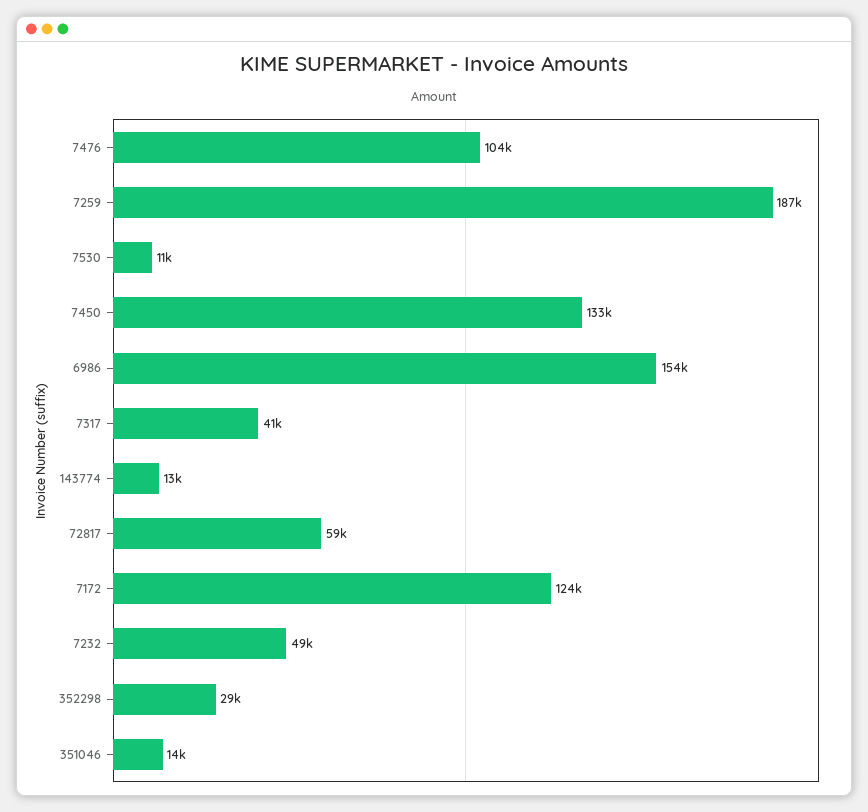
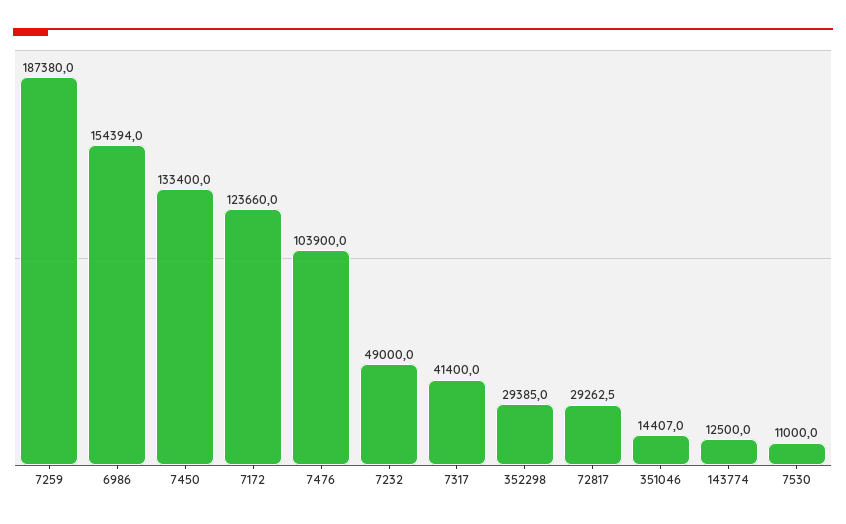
  {
    "7476": 103900,
    "7259": 187380,
    "7530": 11000,
    "7450": 133400,
    "6986": 154394,
    "7317": 41400,
    "143774": 12500,
-   "72817": 59000,
+   "72817": 29262.5,
    "7172": 123660,
    "7232": 49000,
    "352298": 29385,
    "351046": 14407
  }

